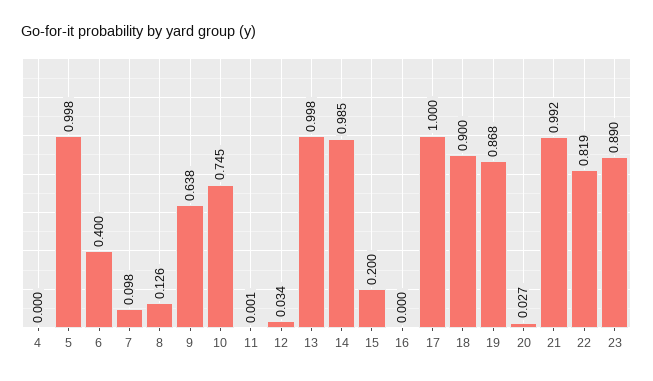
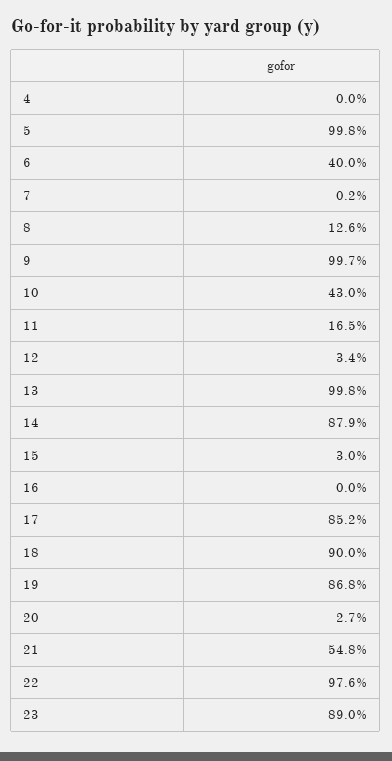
  {
    "4": 0,
    "5": 0.998,
    "6": 0.4,
-   "7": 0.098,
+   "7": 0.002,
    "8": 0.126,
-   "9": 0.638,
+   "9": 0.997,
-   "10": 0.745,
+   "10": 0.43,
-   "11": 0.001,
+   "11": 0.165,
    "12": 0.034,
    "13": 0.998,
-   "14": 0.985,
+   "14": 0.879,
-   "15": 0.2,
+   "15": 0.03,
    "16": 0,
-   "17": 1,
+   "17": 0.852,
    "18": 0.9,
    "19": 0.868,
    "20": 0.027,
-   "21": 0.992,
+   "21": 0.548,
-   "22": 0.819,
+   "22": 0.976,
    "23": 0.89
  }

